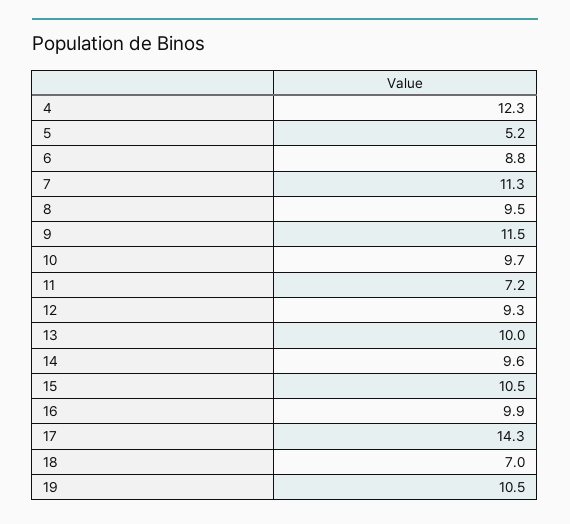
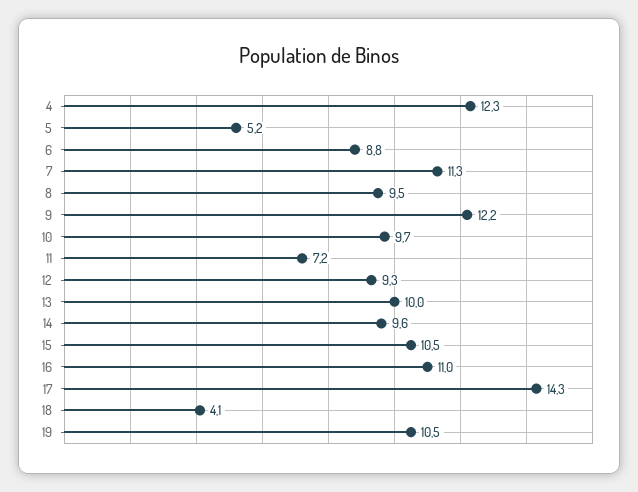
  {
    "4": 12.3,
    "5": 5.2,
    "6": 8.8,
    "7": 11.3,
    "8": 9.5,
-   "9": 11.5,
+   "9": 12.2,
    "10": 9.7,
    "11": 7.2,
    "12": 9.3,
    "13": 10,
    "14": 9.6,
    "15": 10.5,
-   "16": 9.9,
+   "16": 11,
    "17": 14.3,
-   "18": 7,
+   "18": 4.1,
    "19": 10.5
  }

